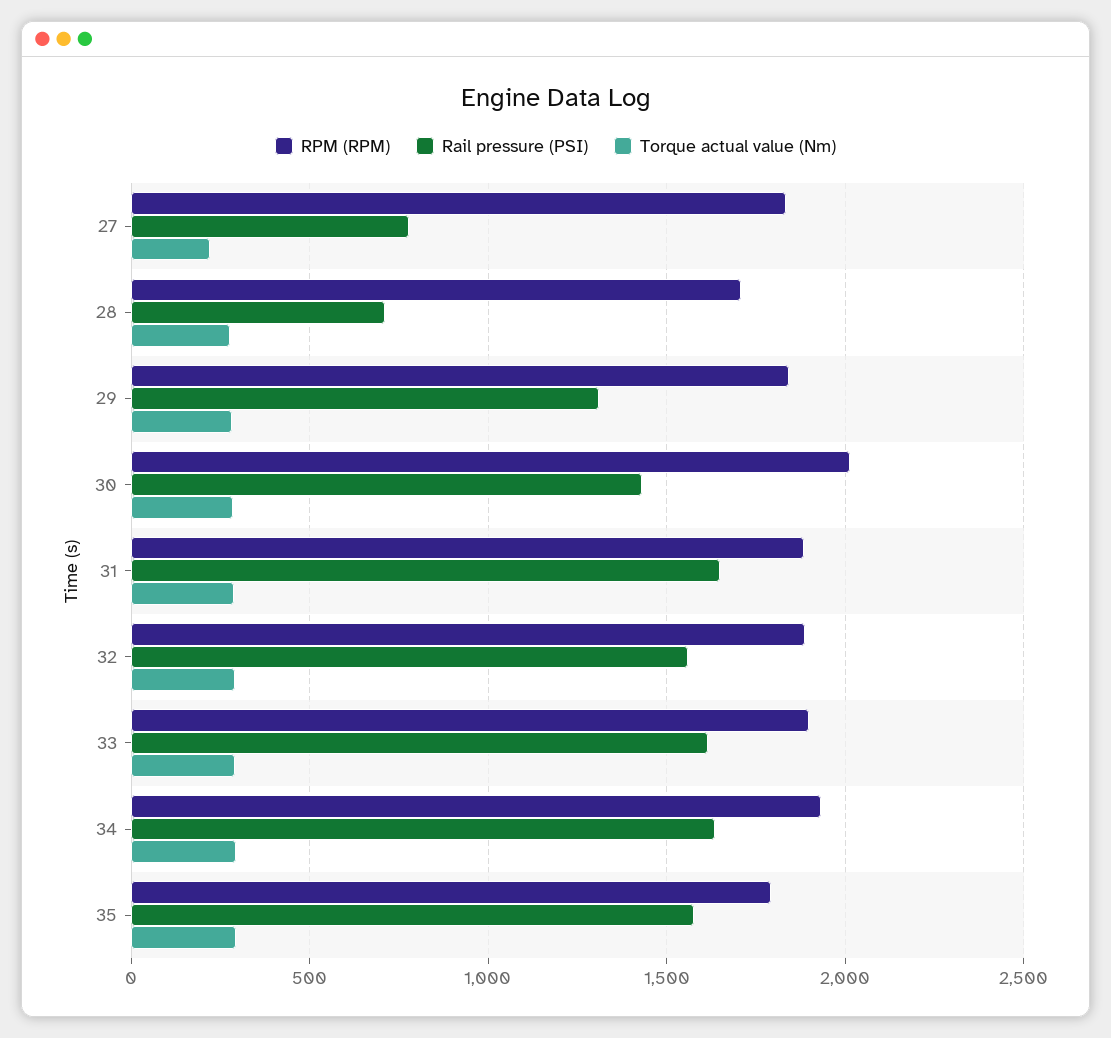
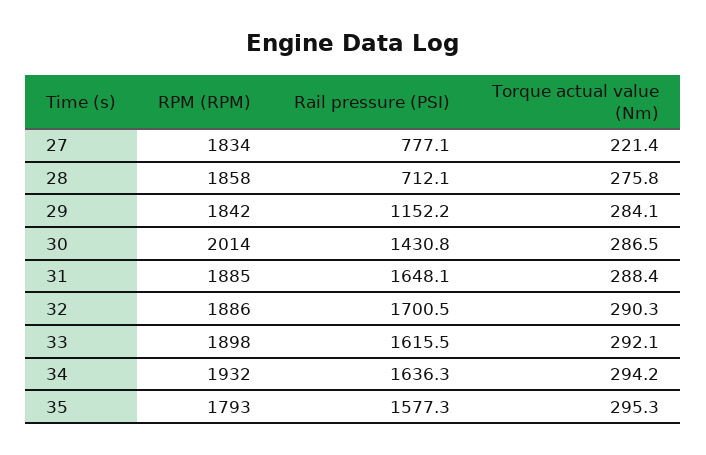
  {
    "RPM (RPM)": {
      "27": 1834,
-     "28": 1700,
+     "28": 1858,
      "29": 1842,
      "30": 2014,
      "31": 1885,
      "32": 1886,
      "33": 1898,
      "34": 1932,
      "35": 1793
    },
    "Rail pressure (PSI)": {
      "27": 777.1,
      "28": 712.1,
-     "29": 1300,
+     "29": 1152.2,
      "30": 1430.8,
      "31": 1648.1,
-     "32": 1550,
+     "32": 1700.5,
      "33": 1615.5,
      "34": 1636.3,
      "35": 1577.3
    },
    "Torque actual value (Nm)": {
      "27": 221.4,
      "28": 275.8,
      "29": 284.1,
      "30": 286.5,
      "31": 288.4,
      "32": 290.3,
      "33": 292.1,
      "34": 294.2,
      "35": 295.3
    }
  }

